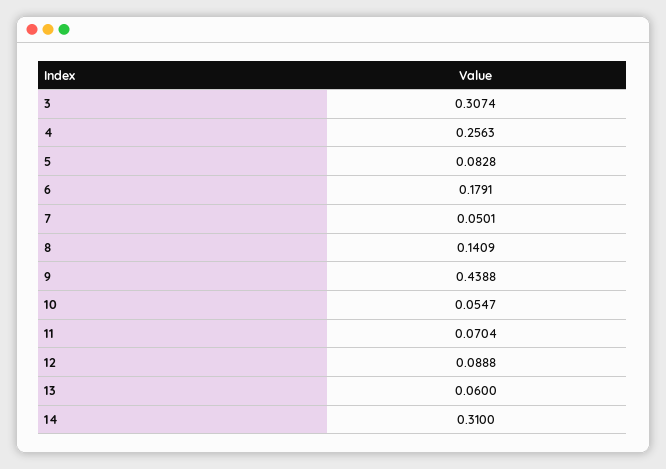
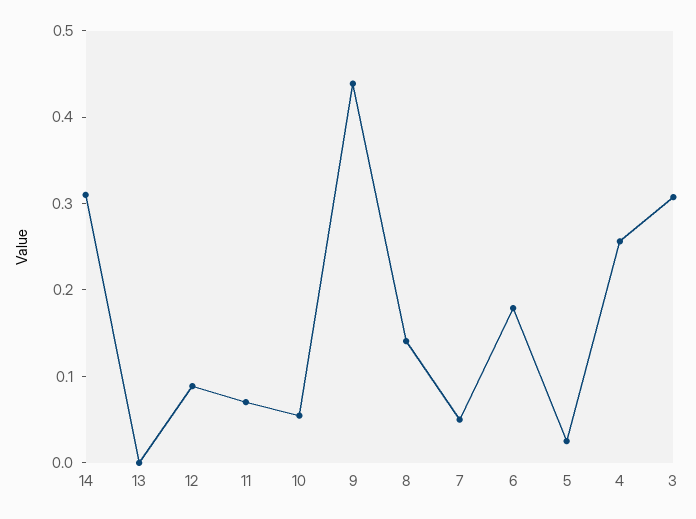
  {
    "3": 0.3074,
    "4": 0.2563,
-   "5": 0.0828,
+   "5": 0.02,
    "6": 0.1791,
    "7": 0.0501,
    "8": 0.1409,
    "9": 0.4388,
    "10": 0.0547,
    "11": 0.0704,
    "12": 0.0888,
-   "13": 0.06,
+   "13": 0,
    "14": 0.31
  }

